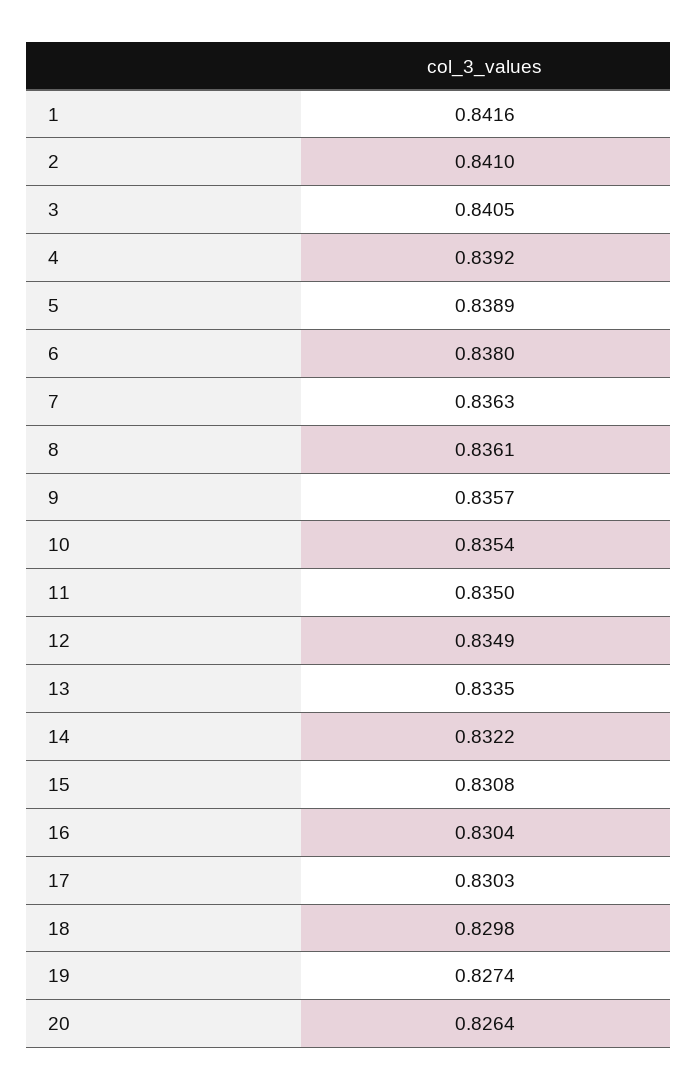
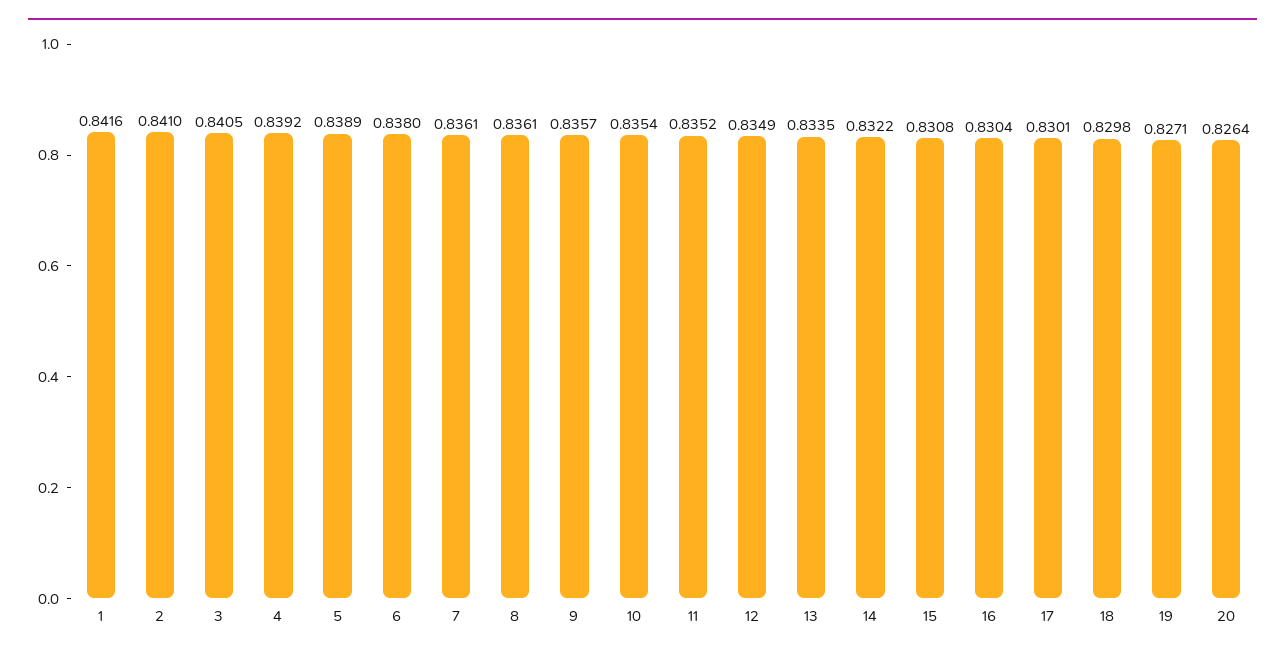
  {
    "1": 0.8416,
    "2": 0.841,
    "3": 0.8405,
    "4": 0.8392,
    "5": 0.8389,
    "6": 0.838,
-   "7": 0.8363,
+   "7": 0.8361,
    "8": 0.8361,
    "9": 0.8357,
    "10": 0.8354,
-   "11": 0.835,
+   "11": 0.8352,
    "12": 0.8349,
    "13": 0.8335,
    "14": 0.8322,
    "15": 0.8308,
    "16": 0.8304,
-   "17": 0.8303,
+   "17": 0.8301,
    "18": 0.8298,
-   "19": 0.8274,
+   "19": 0.8271,
    "20": 0.8264
  }

